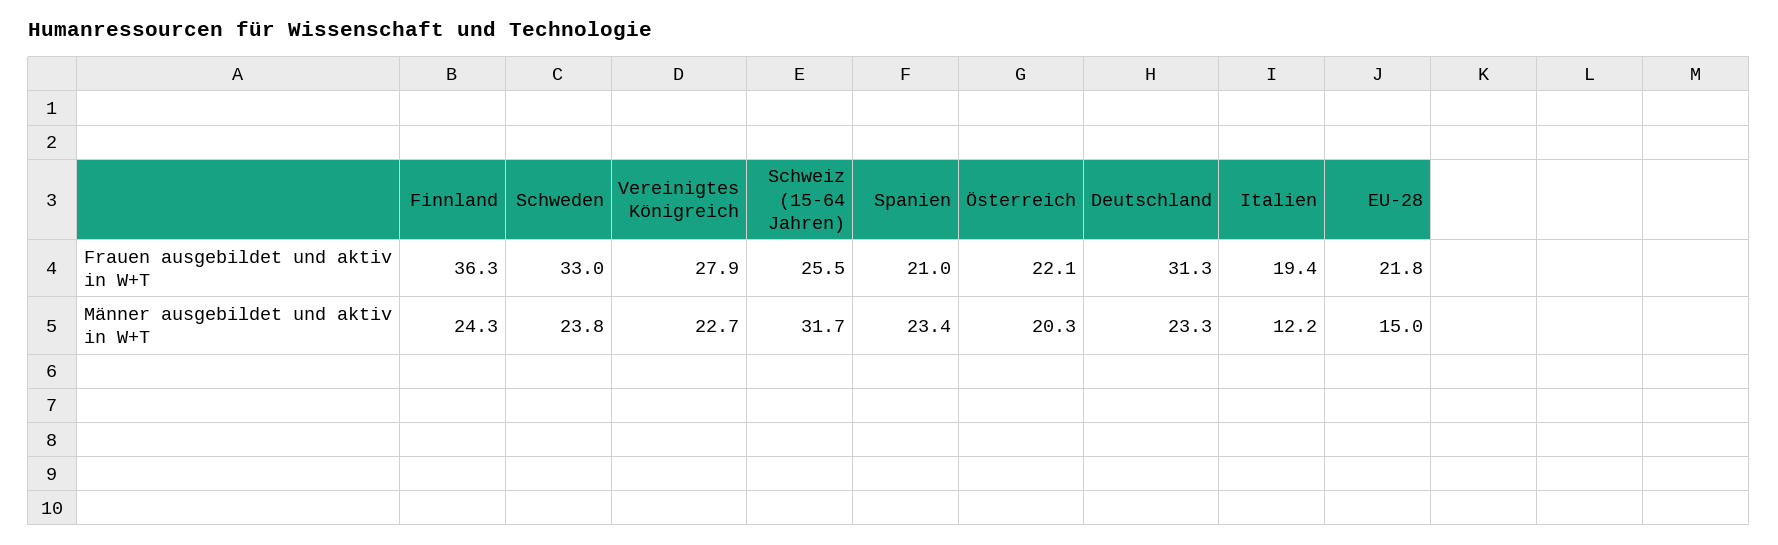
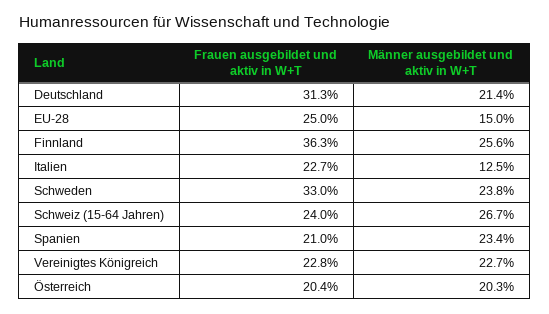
  {
    "Finnland": {
      "Frauen ausgebildet und aktiv in W+T": 36.3,
-     "Männer ausgebildet und aktiv in W+T": 24.3
+     "Männer ausgebildet und aktiv in W+T": 25.6
    },
    "Schweden": {
      "Frauen ausgebildet und aktiv in W+T": 33,
      "Männer ausgebildet und aktiv in W+T": 23.8
    },
    "Vereinigtes Königreich": {
-     "Frauen ausgebildet und aktiv in W+T": 27.9,
+     "Frauen ausgebildet und aktiv in W+T": 22.8,
      "Männer ausgebildet und aktiv in W+T": 22.7
    },
    "Schweiz (15-64 Jahren)": {
-     "Frauen ausgebildet und aktiv in W+T": 25.5,
+     "Frauen ausgebildet und aktiv in W+T": 24,
-     "Männer ausgebildet und aktiv in W+T": 31.7
+     "Männer ausgebildet und aktiv in W+T": 26.7
    },
    "Spanien": {
      "Frauen ausgebildet und aktiv in W+T": 21,
      "Männer ausgebildet und aktiv in W+T": 23.4
    },
    "Österreich": {
-     "Frauen ausgebildet und aktiv in W+T": 22.1,
+     "Frauen ausgebildet und aktiv in W+T": 20.4,
      "Männer ausgebildet und aktiv in W+T": 20.3
    },
    "Deutschland": {
      "Frauen ausgebildet und aktiv in W+T": 31.3,
-     "Männer ausgebildet und aktiv in W+T": 23.3
+     "Männer ausgebildet und aktiv in W+T": 21.4
    },
    "Italien": {
-     "Frauen ausgebildet und aktiv in W+T": 19.4,
+     "Frauen ausgebildet und aktiv in W+T": 22.7,
-     "Männer ausgebildet und aktiv in W+T": 12.2
+     "Männer ausgebildet und aktiv in W+T": 12.5
    },
    "EU-28": {
-     "Frauen ausgebildet und aktiv in W+T": 21.8,
+     "Frauen ausgebildet und aktiv in W+T": 25,
      "Männer ausgebildet und aktiv in W+T": 15
    }
  }

